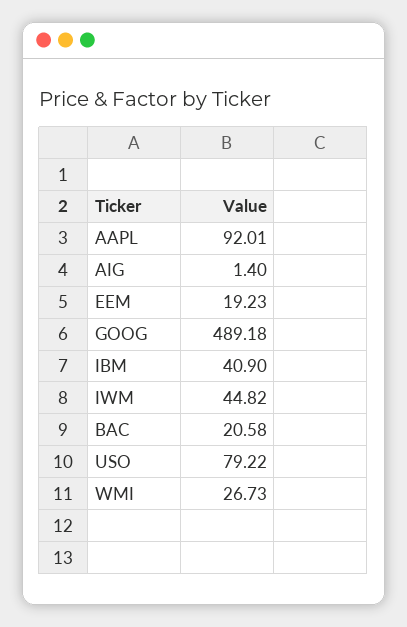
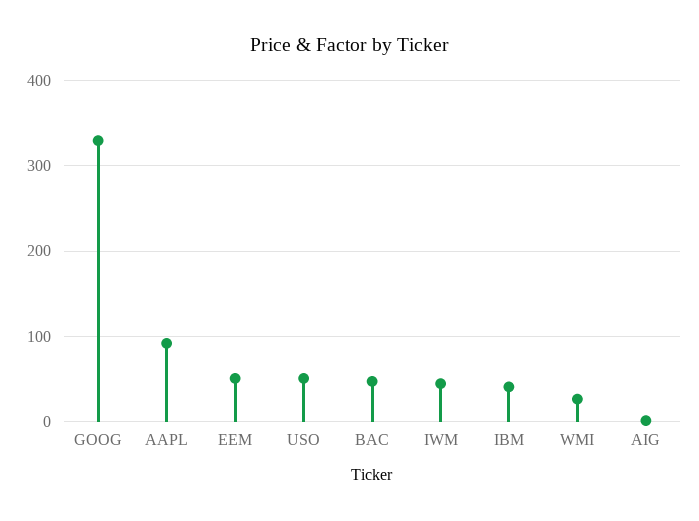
  {
    "AAPL": 92.01,
    "AIG": 1.4,
-   "EEM": 19.23,
+   "EEM": 50,
-   "GOOG": 489.18,
+   "GOOG": 330,
    "IBM": 40.9,
    "IWM": 44.82,
-   "BAC": 20.58,
+   "BAC": 50,
-   "USO": 79.22,
+   "USO": 50,
    "WMI": 26.73
  }

